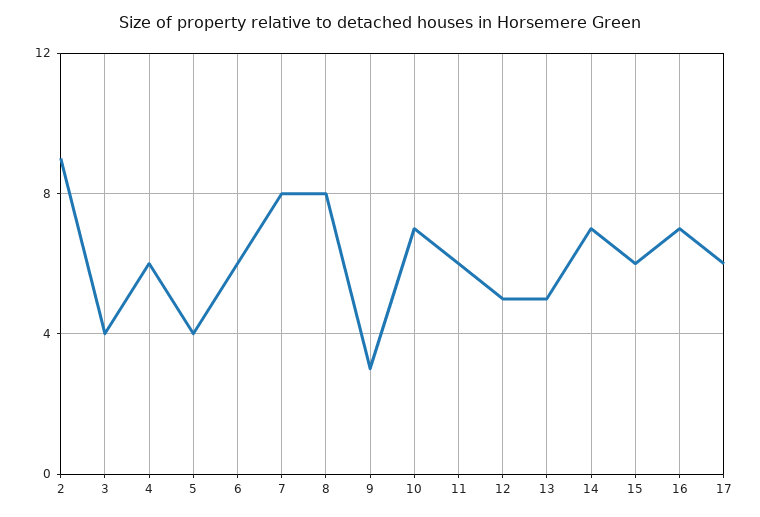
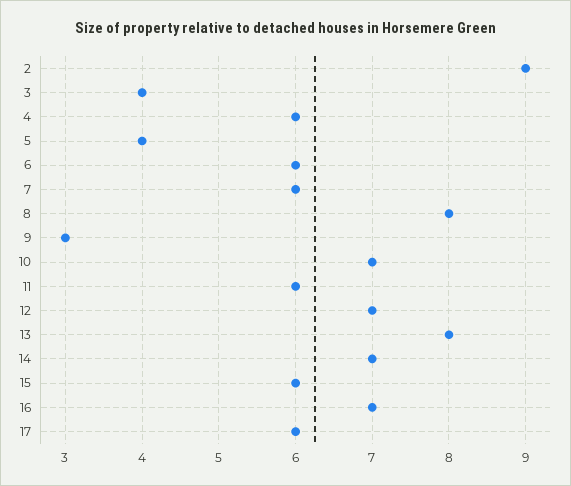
  {
    "2": 9,
    "3": 4,
    "4": 6,
    "5": 4,
    "6": 6,
-   "7": 8,
+   "7": 6,
    "8": 8,
    "9": 3,
    "10": 7,
    "11": 6,
-   "12": 5,
+   "12": 7,
-   "13": 5,
+   "13": 8,
    "14": 7,
    "15": 6,
    "16": 7,
    "17": 6
  }

